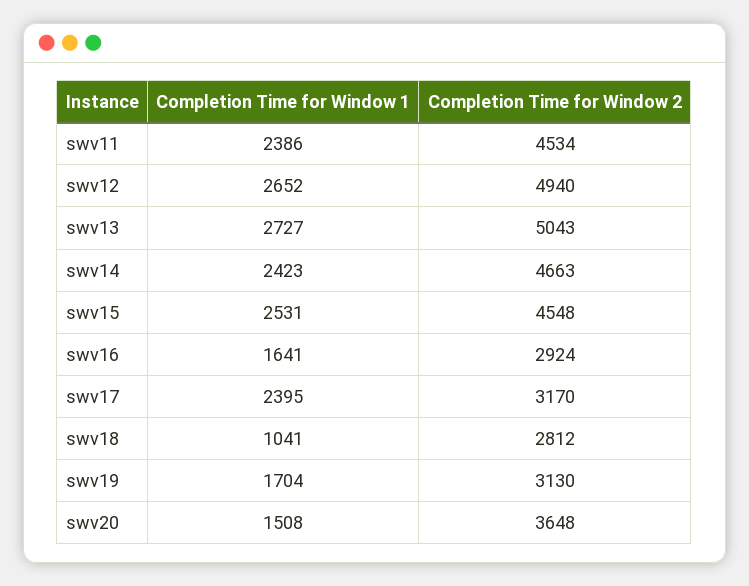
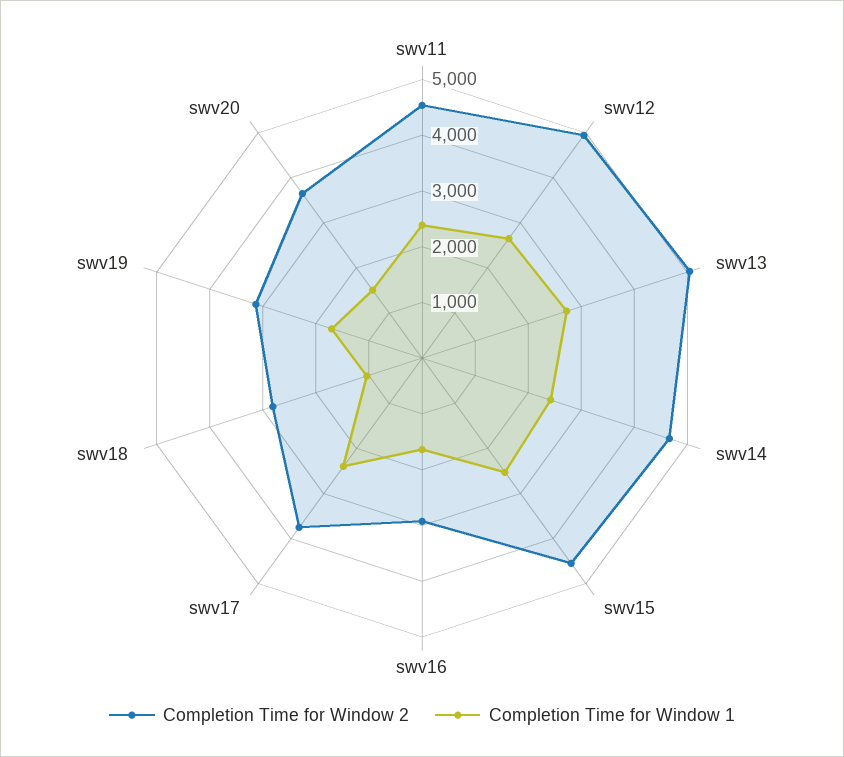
  {
    "Completion Time for Window 1": {
      "swv11": 2386,
      "swv12": 2652,
      "swv13": 2727,
      "swv14": 2423,
      "swv15": 2531,
      "swv16": 1641,
      "swv17": 2395,
      "swv18": 1041,
      "swv19": 1704,
      "swv20": 1508
    },
    "Completion Time for Window 2": {
      "swv11": 4534,
      "swv12": 4940,
      "swv13": 5043,
      "swv14": 4663,
      "swv15": 4548,
      "swv16": 2924,
-     "swv17": 3170,
+     "swv17": 3800,
      "swv18": 2812,
      "swv19": 3130,
      "swv20": 3648
    }
  }

